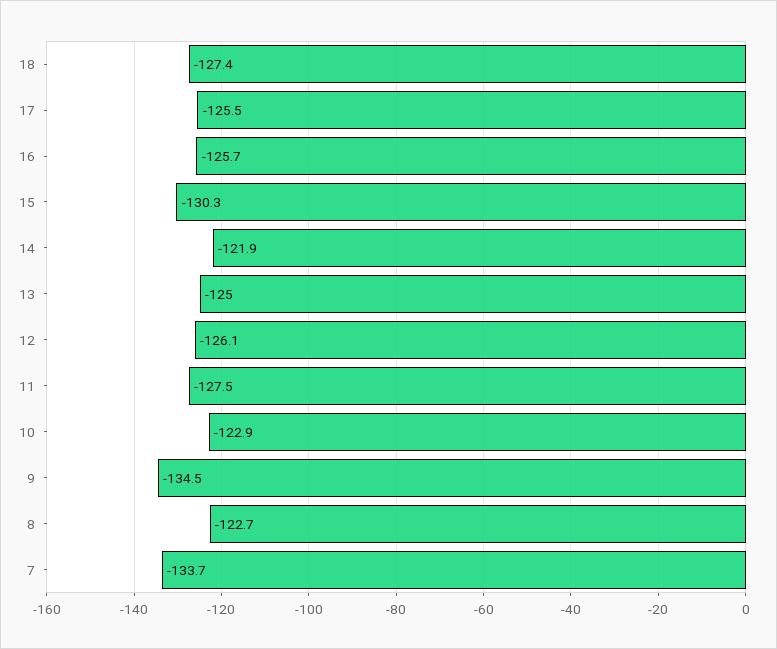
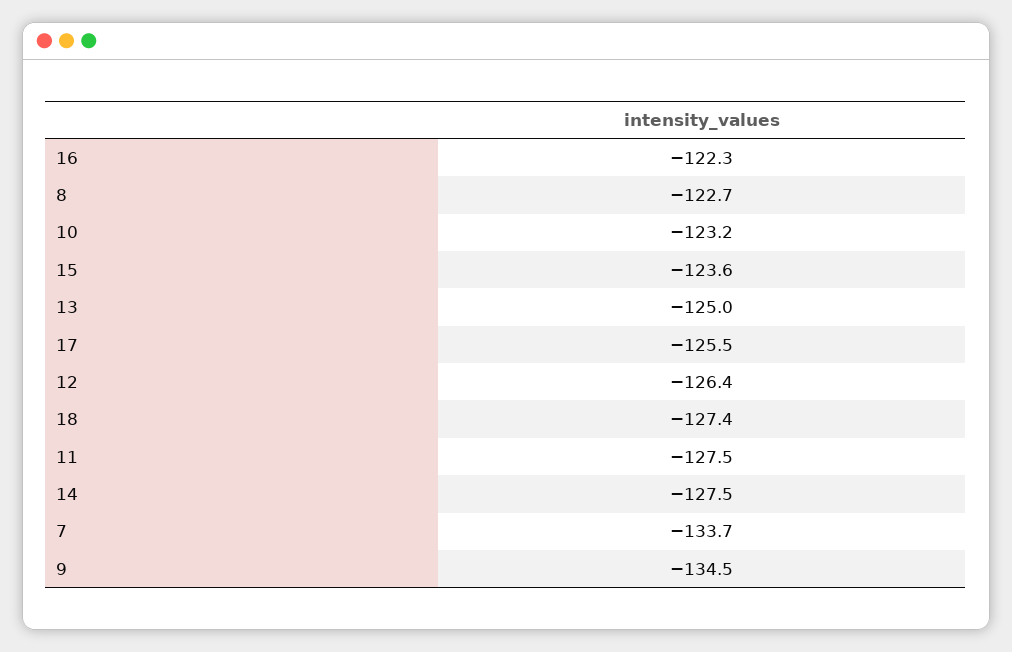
  {
    "18": -127.4,
    "17": -125.5,
-   "16": -125.7,
+   "16": -122.3,
-   "15": -130.3,
+   "15": -123.6,
-   "14": -121.9,
+   "14": -127.5,
    "13": -125,
-   "12": -126.1,
+   "12": -126.4,
    "11": -127.5,
-   "10": -122.9,
+   "10": -123.2,
    "9": -134.5,
    "8": -122.7,
    "7": -133.7
  }

